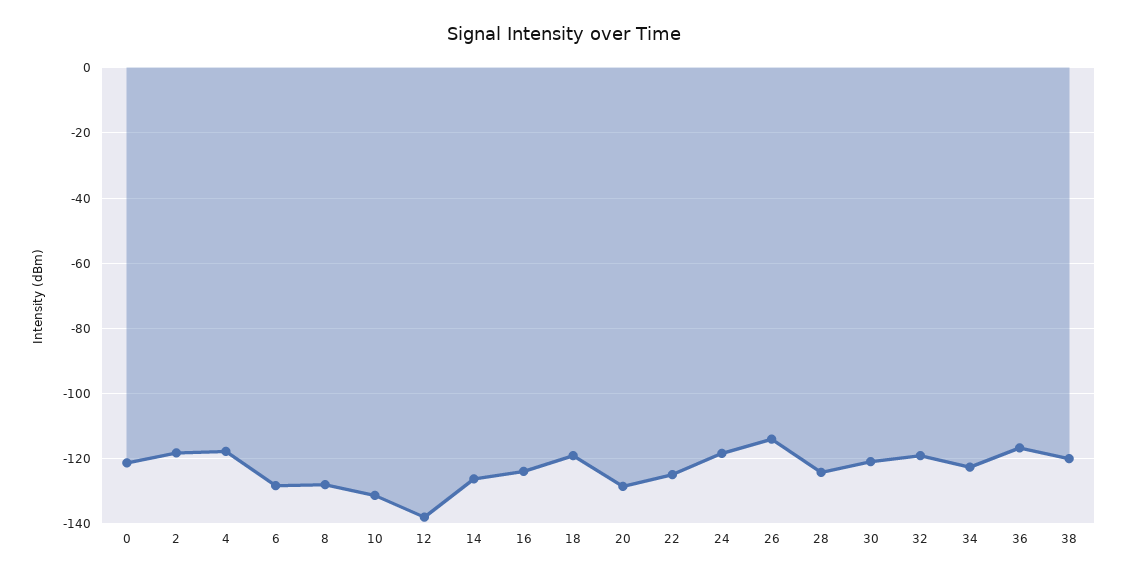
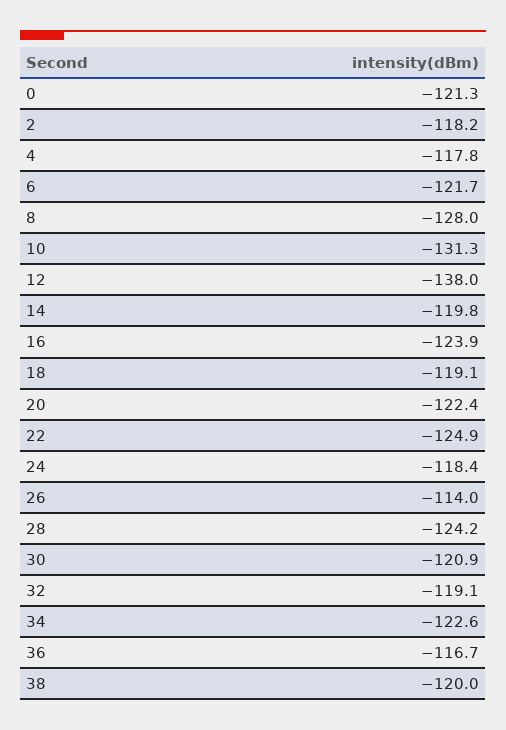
  {
    "0": -121.3,
    "2": -118.2,
    "4": -117.8,
-   "6": -128,
+   "6": -121.7,
    "8": -128,
    "10": -131.3,
    "12": -138,
-   "14": -126,
+   "14": -119.8,
    "16": -123.9,
    "18": -119.1,
-   "20": -128,
+   "20": -122.4,
    "22": -124.9,
    "24": -118.4,
    "26": -114,
    "28": -124.2,
    "30": -120.9,
    "32": -119.1,
    "34": -122.6,
    "36": -116.7,
    "38": -120
  }

